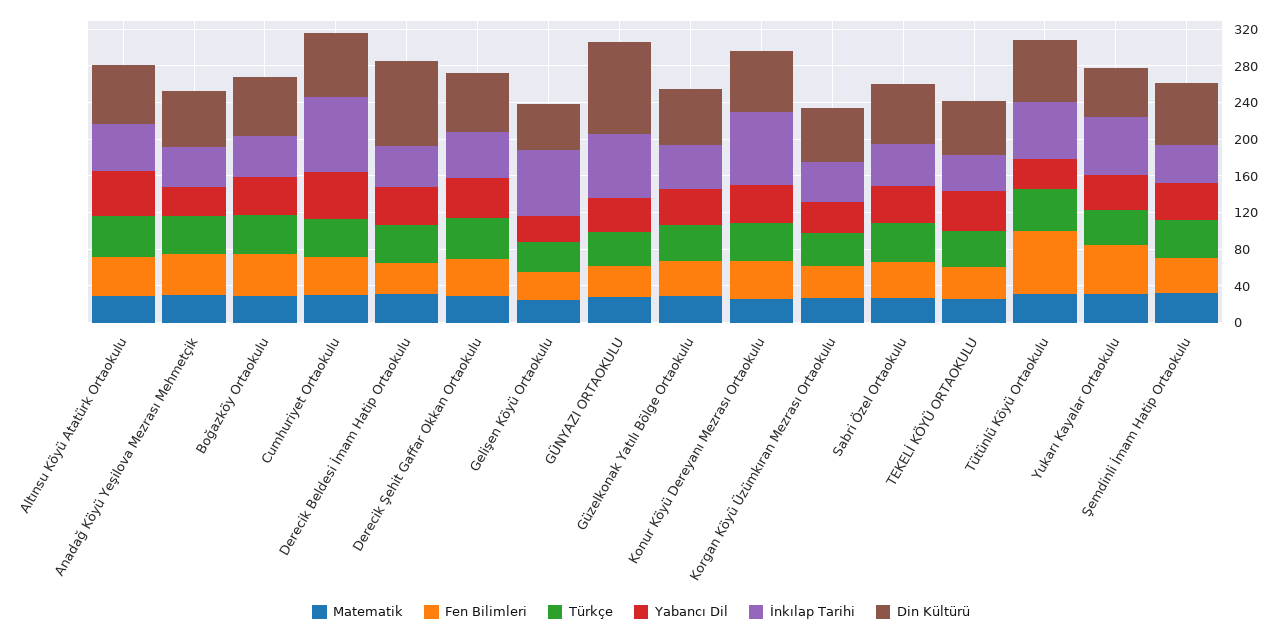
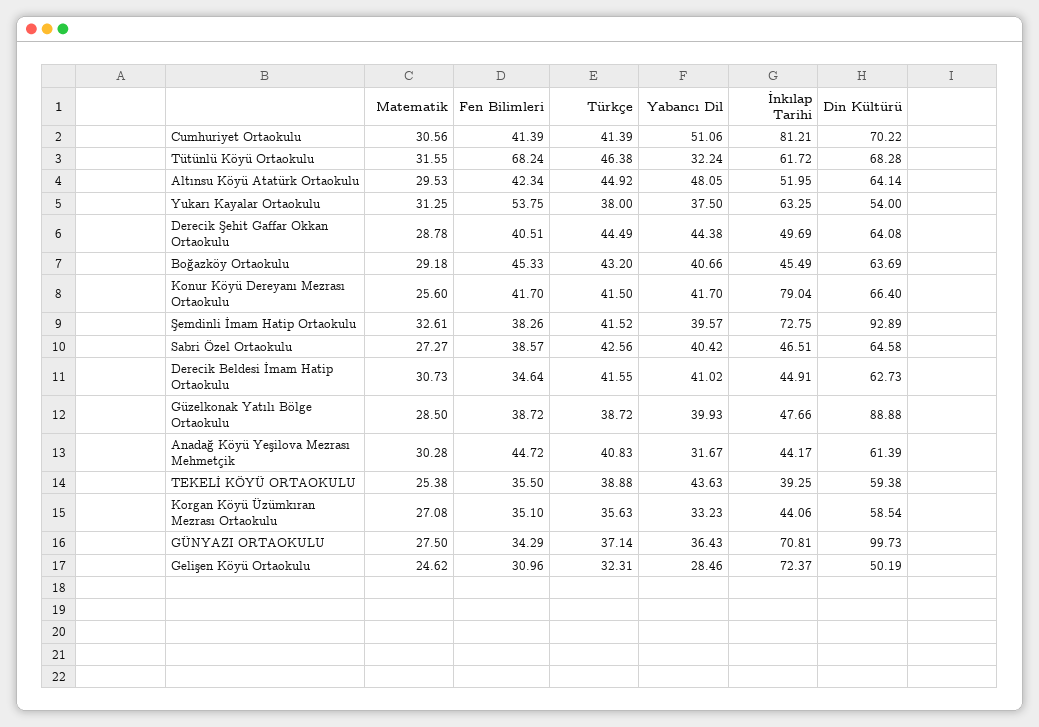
  {
    "Matematik": {
      "Altınsu Köyü Atatürk Ortaokulu": 29.53,
      "Anadağ Köyü Yeşilova Mezrası Mehmetçik": 30.28,
      "Boğazköy Ortaokulu": 29.18,
      "Cumhuriyet Ortaokulu": 30.56,
      "Derecik Beldesi İmam Hatip Ortaokulu": 30.73,
      "Derecik Şehit Gaffar Okkan Ortaokulu": 28.78,
      "Gelişen Köyü Ortaokulu": 24.62,
      "GÜNYAZI ORTAOKULU": 27.5,
      "Güzelkonak Yatılı Bölge Ortaokulu": 28.5,
      "Konur Köyü Dereyanı Mezrası Ortaokulu": 25.6,
      "Korgan Köyü Üzümkıran Mezrası Ortaokulu": 27.08,
      "Sabri Özel Ortaokulu": 27.27,
      "TEKELİ KÖYÜ ORTAOKULU": 25.38,
      "Tütünlü Köyü Ortaokulu": 31.55,
      "Yukarı Kayalar Ortaokulu": 31.25,
      "Şemdinli İmam Hatip Ortaokulu": 32.61
    },
    "Fen Bilimleri": {
      "Altınsu Köyü Atatürk Ortaokulu": 42.34,
      "Anadağ Köyü Yeşilova Mezrası Mehmetçik": 44.72,
      "Boğazköy Ortaokulu": 45.33,
      "Cumhuriyet Ortaokulu": 41.39,
      "Derecik Beldesi İmam Hatip Ortaokulu": 34.64,
      "Derecik Şehit Gaffar Okkan Ortaokulu": 40.51,
      "Gelişen Köyü Ortaokulu": 30.96,
      "GÜNYAZI ORTAOKULU": 34.29,
      "Güzelkonak Yatılı Bölge Ortaokulu": 38.72,
      "Konur Köyü Dereyanı Mezrası Ortaokulu": 41.7,
      "Korgan Köyü Üzümkıran Mezrası Ortaokulu": 35.1,
      "Sabri Özel Ortaokulu": 38.57,
      "TEKELİ KÖYÜ ORTAOKULU": 35.5,
      "Tütünlü Köyü Ortaokulu": 68.24,
      "Yukarı Kayalar Ortaokulu": 53.75,
      "Şemdinli İmam Hatip Ortaokulu": 38.26
    },
    "Türkçe": {
      "Altınsu Köyü Atatürk Ortaokulu": 44.92,
      "Anadağ Köyü Yeşilova Mezrası Mehmetçik": 40.83,
      "Boğazköy Ortaokulu": 43.2,
      "Cumhuriyet Ortaokulu": 41.39,
      "Derecik Beldesi İmam Hatip Ortaokulu": 41.55,
      "Derecik Şehit Gaffar Okkan Ortaokulu": 44.49,
      "Gelişen Köyü Ortaokulu": 32.31,
      "GÜNYAZI ORTAOKULU": 37.14,
      "Güzelkonak Yatılı Bölge Ortaokulu": 38.72,
      "Konur Köyü Dereyanı Mezrası Ortaokulu": 41.5,
      "Korgan Köyü Üzümkıran Mezrası Ortaokulu": 35.63,
      "Sabri Özel Ortaokulu": 42.56,
      "TEKELİ KÖYÜ ORTAOKULU": 38.88,
      "Tütünlü Köyü Ortaokulu": 46.38,
      "Yukarı Kayalar Ortaokulu": 38,
      "Şemdinli İmam Hatip Ortaokulu": 41.52
    },
    "Yabancı Dil": {
      "Altınsu Köyü Atatürk Ortaokulu": 48.05,
      "Anadağ Köyü Yeşilova Mezrası Mehmetçik": 31.67,
      "Boğazköy Ortaokulu": 40.66,
      "Cumhuriyet Ortaokulu": 51.06,
      "Derecik Beldesi İmam Hatip Ortaokulu": 41.02,
      "Derecik Şehit Gaffar Okkan Ortaokulu": 44.38,
      "Gelişen Köyü Ortaokulu": 28.46,
      "GÜNYAZI ORTAOKULU": 36.43,
      "Güzelkonak Yatılı Bölge Ortaokulu": 39.93,
      "Konur Köyü Dereyanı Mezrası Ortaokulu": 41.7,
      "Korgan Köyü Üzümkıran Mezrası Ortaokulu": 33.23,
      "Sabri Özel Ortaokulu": 40.42,
      "TEKELİ KÖYÜ ORTAOKULU": 43.63,
      "Tütünlü Köyü Ortaokulu": 32.24,
      "Yukarı Kayalar Ortaokulu": 37.5,
      "Şemdinli İmam Hatip Ortaokulu": 39.57
    },
    "İnkılap Tarihi": {
      "Altınsu Köyü Atatürk Ortaokulu": 51.95,
      "Anadağ Köyü Yeşilova Mezrası Mehmetçik": 44.17,
      "Boğazköy Ortaokulu": 45.49,
      "Cumhuriyet Ortaokulu": 81.21,
      "Derecik Beldesi İmam Hatip Ortaokulu": 44.91,
      "Derecik Şehit Gaffar Okkan Ortaokulu": 49.69,
      "Gelişen Köyü Ortaokulu": 72.37,
      "GÜNYAZI ORTAOKULU": 70.81,
      "Güzelkonak Yatılı Bölge Ortaokulu": 47.66,
      "Konur Köyü Dereyanı Mezrası Ortaokulu": 79.04,
      "Korgan Köyü Üzümkıran Mezrası Ortaokulu": 44.06,
      "Sabri Özel Ortaokulu": 46.51,
      "TEKELİ KÖYÜ ORTAOKULU": 39.25,
      "Tütünlü Köyü Ortaokulu": 61.72,
      "Yukarı Kayalar Ortaokulu": 63.25,
-     "Şemdinli İmam Hatip Ortaokulu": 40
+     "Şemdinli İmam Hatip Ortaokulu": 72.75
    },
    "Din Kültürü": {
      "Altınsu Köyü Atatürk Ortaokulu": 64.14,
      "Anadağ Köyü Yeşilova Mezrası Mehmetçik": 61.39,
      "Boğazköy Ortaokulu": 63.69,
      "Cumhuriyet Ortaokulu": 70.22,
-     "Derecik Beldesi İmam Hatip Ortaokulu": 90,
+     "Derecik Beldesi İmam Hatip Ortaokulu": 62.73,
      "Derecik Şehit Gaffar Okkan Ortaokulu": 64.08,
      "Gelişen Köyü Ortaokulu": 50.19,
      "GÜNYAZI ORTAOKULU": 99.73,
-     "Güzelkonak Yatılı Bölge Ortaokulu": 60,
+     "Güzelkonak Yatılı Bölge Ortaokulu": 88.88,
      "Konur Köyü Dereyanı Mezrası Ortaokulu": 66.4,
      "Korgan Köyü Üzümkıran Mezrası Ortaokulu": 58.54,
      "Sabri Özel Ortaokulu": 64.58,
      "TEKELİ KÖYÜ ORTAOKULU": 59.38,
      "Tütünlü Köyü Ortaokulu": 68.28,
      "Yukarı Kayalar Ortaokulu": 54,
-     "Şemdinli İmam Hatip Ortaokulu": 70
+     "Şemdinli İmam Hatip Ortaokulu": 92.89
    }
  }

